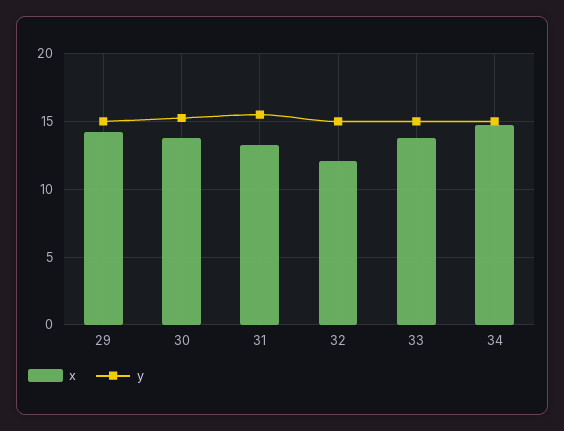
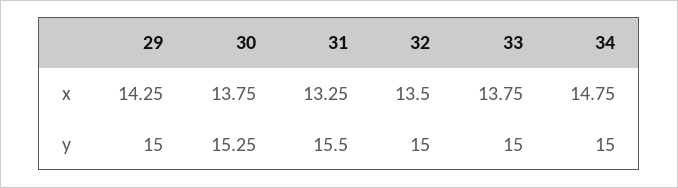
  {
    "x": {
      "29": 14.25,
      "30": 13.75,
      "31": 13.25,
-     "32": 12,
+     "32": 13.5,
      "33": 13.75,
      "34": 14.75
    },
    "y": {
      "29": 15,
      "30": 15.25,
      "31": 15.5,
      "32": 15,
      "33": 15,
      "34": 15
    }
  }

